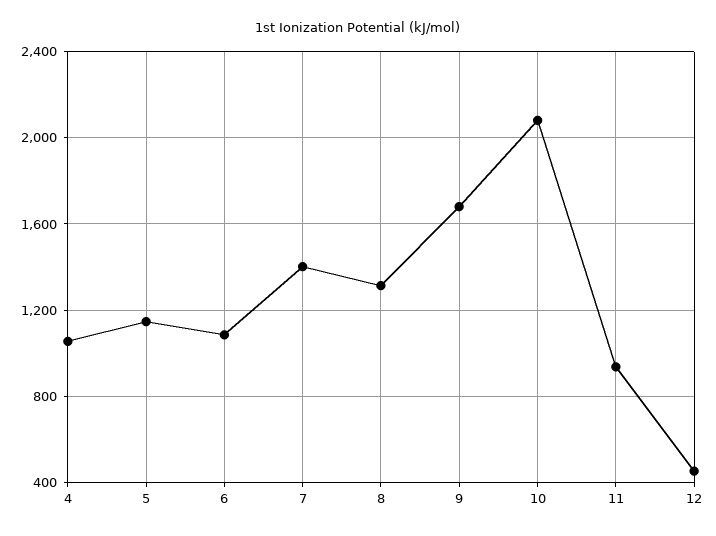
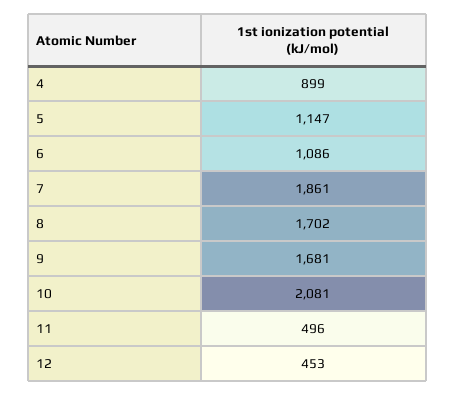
  {
-   "4": 1050,
+   "4": 899,
    "5": 1147,
    "6": 1086,
-   "7": 1400,
+   "7": 1861,
-   "8": 1300,
+   "8": 1702,
    "9": 1681,
    "10": 2081,
-   "11": 950,
+   "11": 496,
    "12": 453
  }

